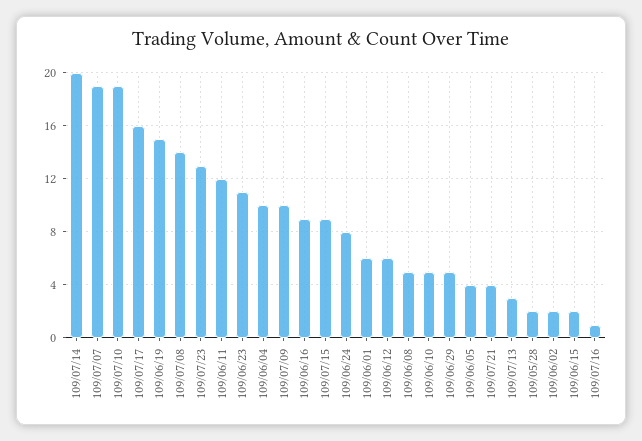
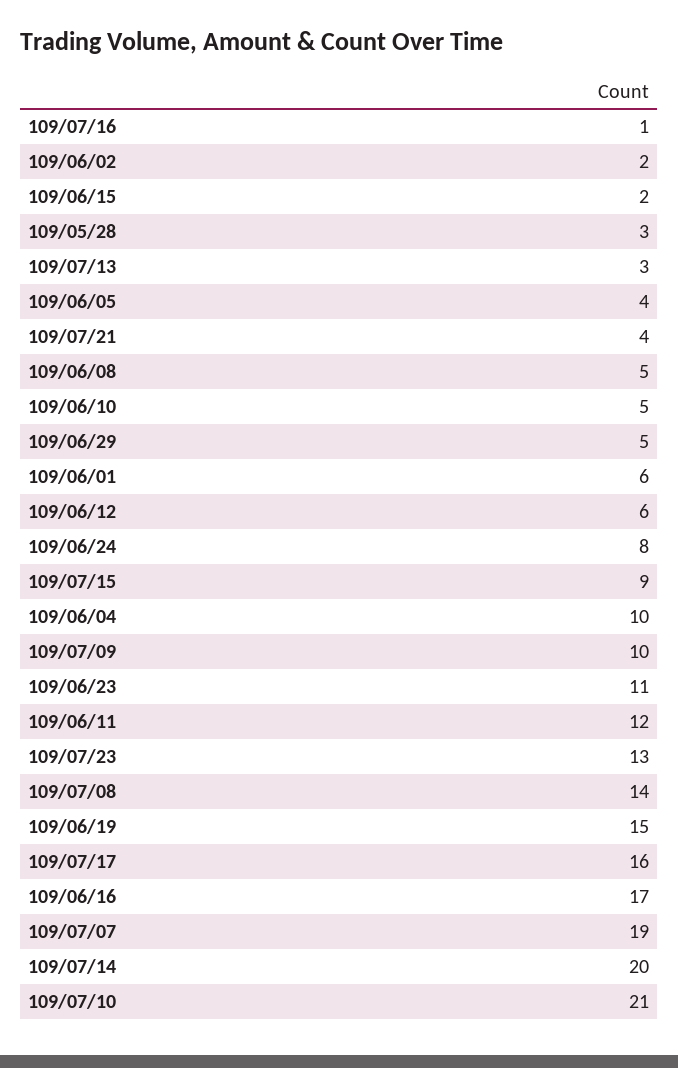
  {
    "109/07/14": 20,
    "109/07/07": 19,
-   "109/07/10": 19,
+   "109/07/10": 21,
    "109/07/17": 16,
    "109/06/19": 15,
    "109/07/08": 14,
    "109/07/23": 13,
    "109/06/11": 12,
    "109/06/23": 11,
    "109/06/04": 10,
    "109/07/09": 10,
-   "109/06/16": 9,
+   "109/06/16": 17,
    "109/07/15": 9,
    "109/06/24": 8,
    "109/06/01": 6,
    "109/06/12": 6,
    "109/06/08": 5,
    "109/06/10": 5,
    "109/06/29": 5,
    "109/06/05": 4,
    "109/07/21": 4,
    "109/07/13": 3,
-   "109/05/28": 2,
+   "109/05/28": 3,
    "109/06/02": 2,
    "109/06/15": 2,
    "109/07/16": 1
  }

